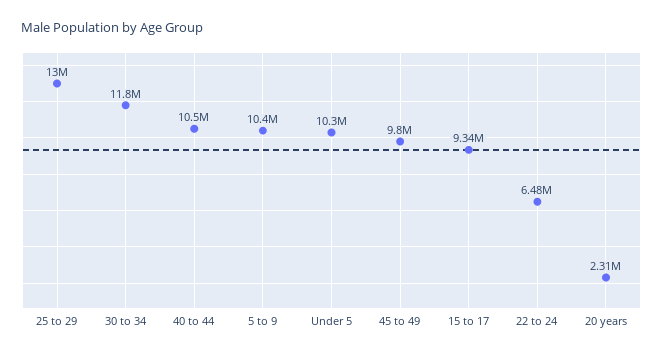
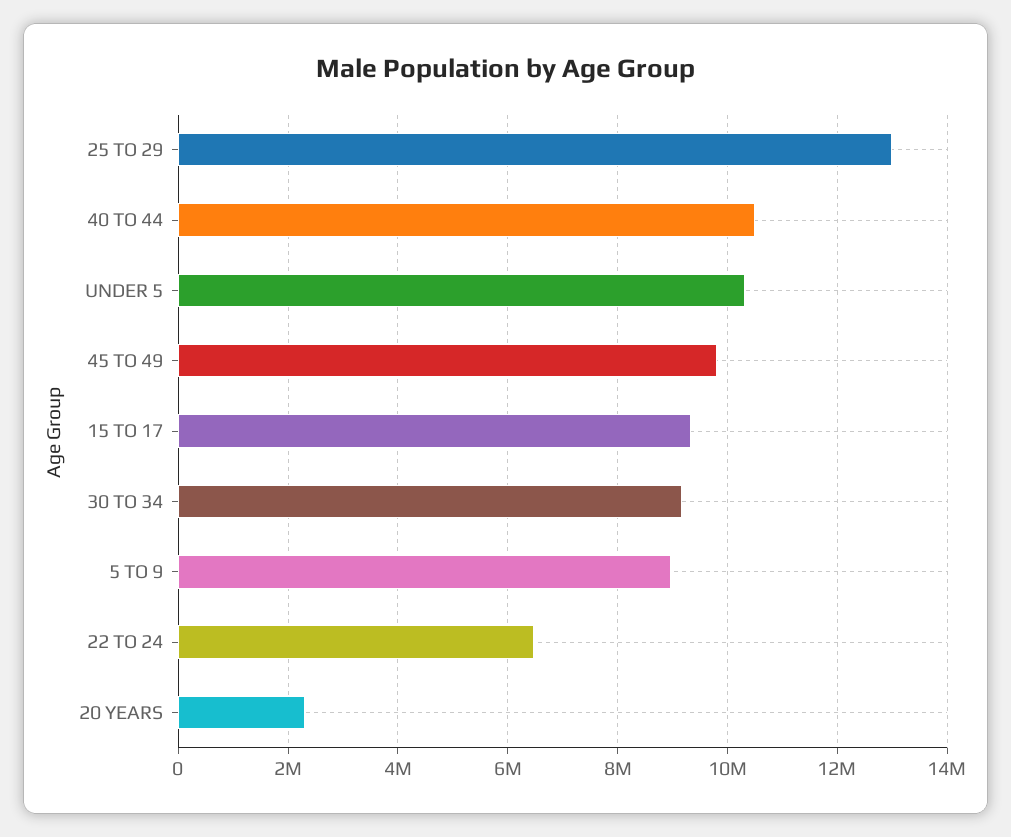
  {
    "25 to 29": 13000000,
-   "30 to 34": 11800000,
+   "30 to 34": 9200000,
    "40 to 44": 10500000,
-   "5 to 9": 10400000,
+   "5 to 9": 9000000,
    "Under 5": 10300000,
    "45 to 49": 9800000,
    "15 to 17": 9340000,
    "22 to 24": 6480000,
    "20 years": 2310000
  }

